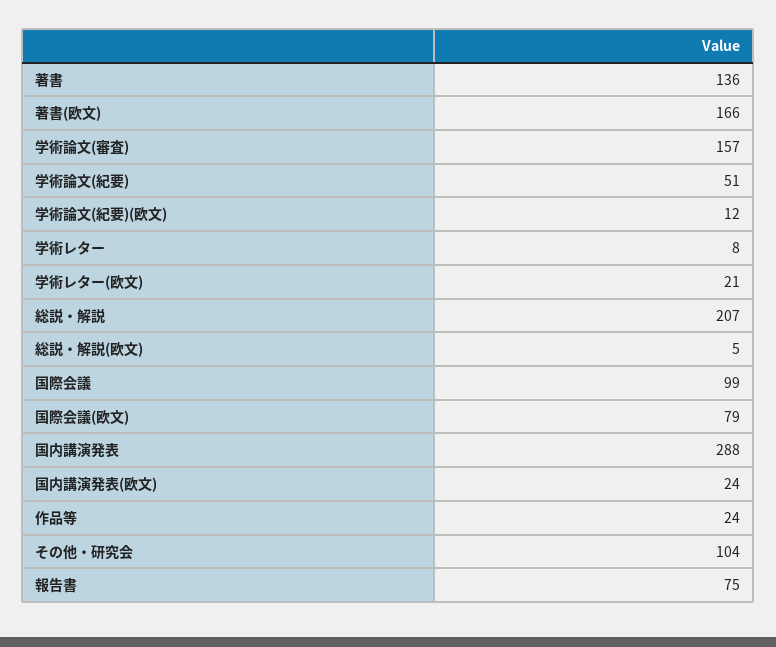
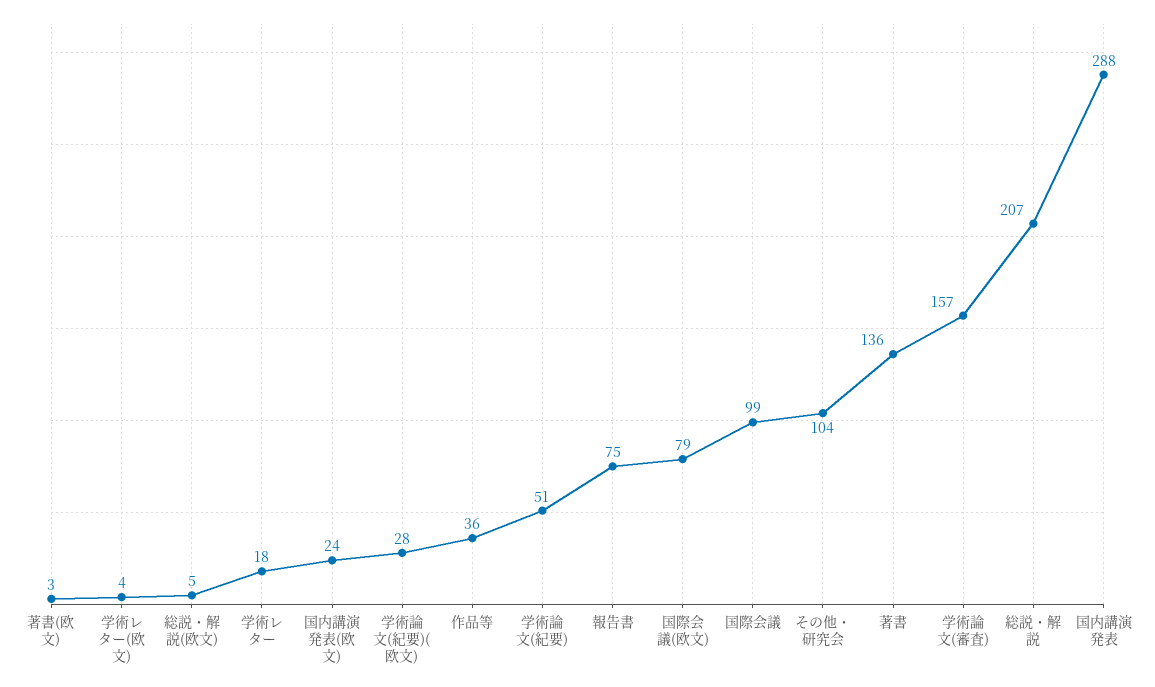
  {
    "著書": 136,
-   "著書(欧文)": 166,
+   "著書(欧文)": 3,
    "学術論文(審査)": 157,
    "学術論文(紀要)": 51,
-   "学術論文(紀要)(欧文)": 12,
+   "学術論文(紀要)(欧文)": 28,
-   "学術レター": 8,
+   "学術レター": 18,
-   "学術レター(欧文)": 21,
+   "学術レター(欧文)": 4,
    "総説・解説": 207,
    "総説・解説(欧文)": 5,
    "国際会議": 99,
    "国際会議(欧文)": 79,
    "国内講演発表": 288,
    "国内講演発表(欧文)": 24,
-   "作品等": 24,
+   "作品等": 36,
    "その他・研究会": 104,
    "報告書": 75
  }

